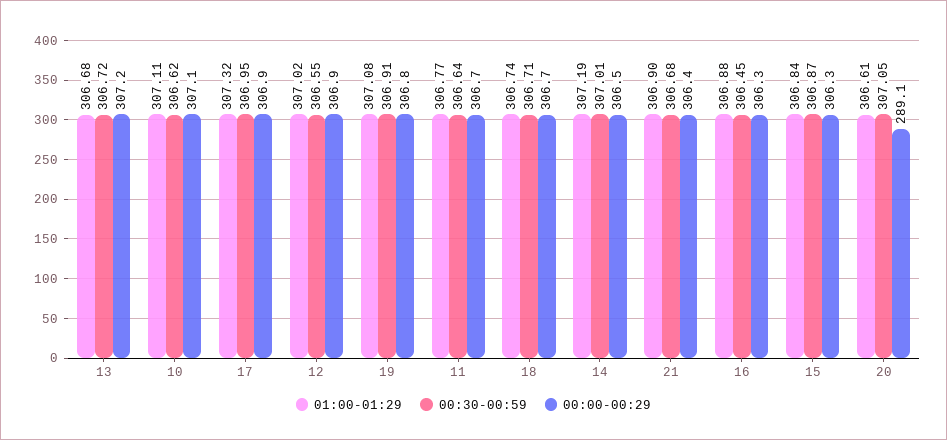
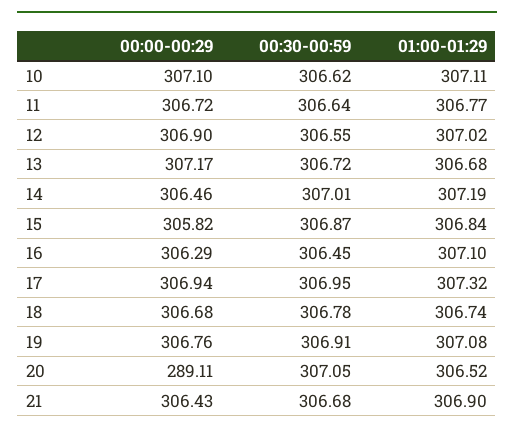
  {
    "01:00-01:29": {
      "13": 306.68,
      "10": 307.11,
      "17": 307.32,
      "12": 307.02,
      "19": 307.08,
      "11": 306.77,
      "18": 306.74,
      "14": 307.19,
      "21": 306.9,
-     "16": 306.88,
+     "16": 307.1,
      "15": 306.84,
-     "20": 306.61
+     "20": 306.52
    },
    "00:30-00:59": {
      "13": 306.72,
      "10": 306.62,
      "17": 306.95,
      "12": 306.55,
      "19": 306.91,
      "11": 306.64,
-     "18": 306.71,
+     "18": 306.78,
      "14": 307.01,
      "21": 306.68,
      "16": 306.45,
      "15": 306.87,
      "20": 307.05
    },
    "00:00-00:29": {
      "13": 307.17,
      "10": 307.1,
      "17": 306.94,
      "12": 306.9,
      "19": 306.76,
      "11": 306.72,
      "18": 306.68,
      "14": 306.46,
      "21": 306.43,
      "16": 306.29,
-     "15": 306.3,
+     "15": 305.82,
      "20": 289.11
    }
  }

